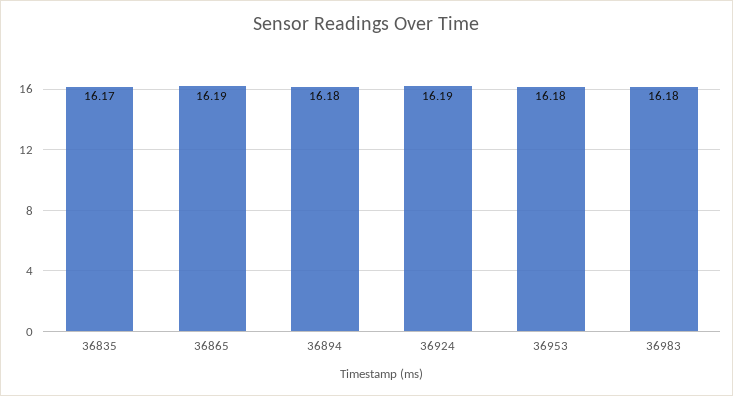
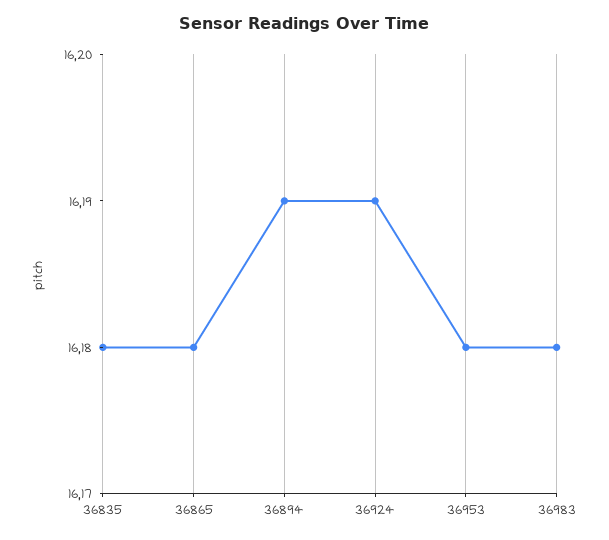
  {
-   "36835": 16.17,
+   "36835": 16.18,
-   "36865": 16.19,
+   "36865": 16.18,
-   "36894": 16.18,
+   "36894": 16.19,
    "36924": 16.19,
    "36953": 16.18,
    "36983": 16.18
  }

